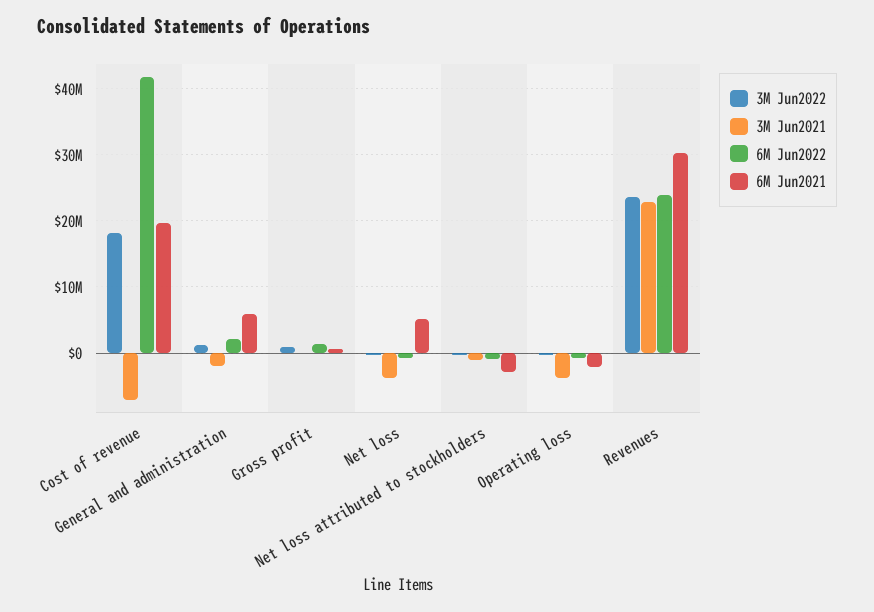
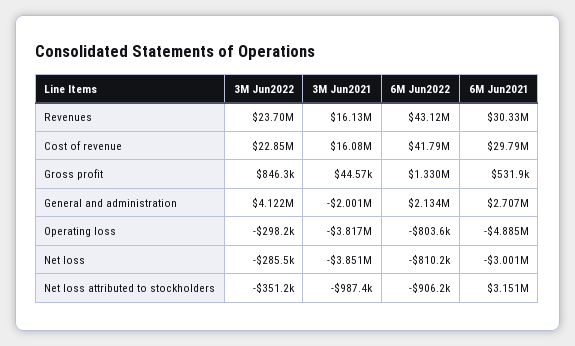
  {
    "3M Jun2022": {
-     "Cost of revenue": 18000000,
+     "Cost of revenue": 22850000,
-     "General and administration": 1000000,
+     "General and administration": 4122000,
      "Gross profit": 846300,
      "Net loss": -285500,
      "Net loss attributed to stockholders": -351200,
      "Operating loss": -298200,
      "Revenues": 23700000
    },
    "3M Jun2021": {
-     "Cost of revenue": -7000000,
+     "Cost of revenue": 16080000,
      "General and administration": -2001000,
      "Gross profit": 44570,
      "Net loss": -3851000,
      "Net loss attributed to stockholders": -987400,
      "Operating loss": -3817000,
-     "Revenues": 23000000
+     "Revenues": 16130000
    },
    "6M Jun2022": {
      "Cost of revenue": 41790000,
      "General and administration": 2134000,
      "Gross profit": 1330000,
      "Net loss": -810200,
      "Net loss attributed to stockholders": -906200,
      "Operating loss": -803600,
-     "Revenues": 24000000
+     "Revenues": 43120000
    },
    "6M Jun2021": {
-     "Cost of revenue": 20000000,
+     "Cost of revenue": 29790000,
-     "General and administration": 6000000,
+     "General and administration": 2707000,
      "Gross profit": 531900,
-     "Net loss": 5000000,
+     "Net loss": -3001000,
-     "Net loss attributed to stockholders": -3000000,
+     "Net loss attributed to stockholders": 3151000,
-     "Operating loss": -2000000,
+     "Operating loss": -4885000,
      "Revenues": 30330000
    }
  }

